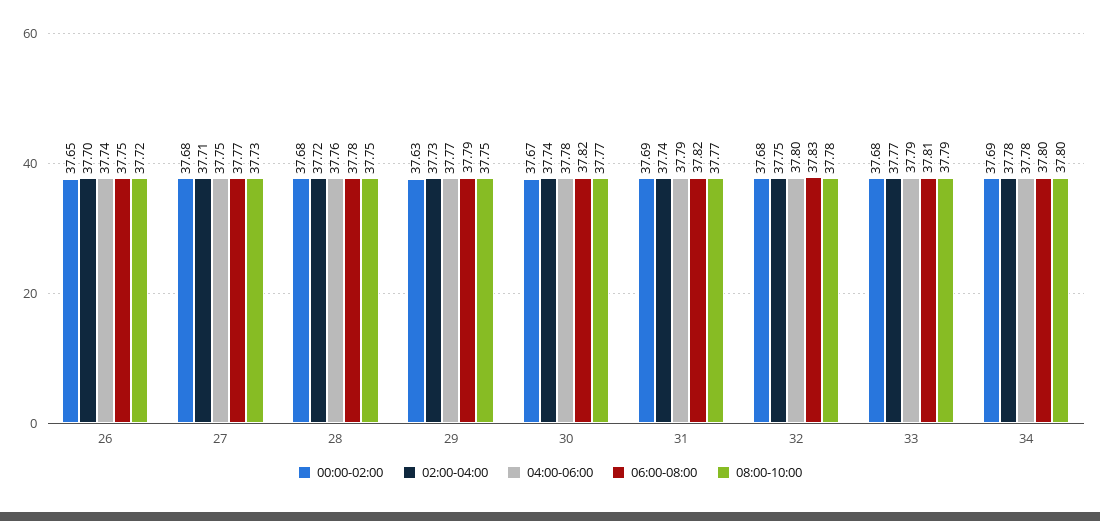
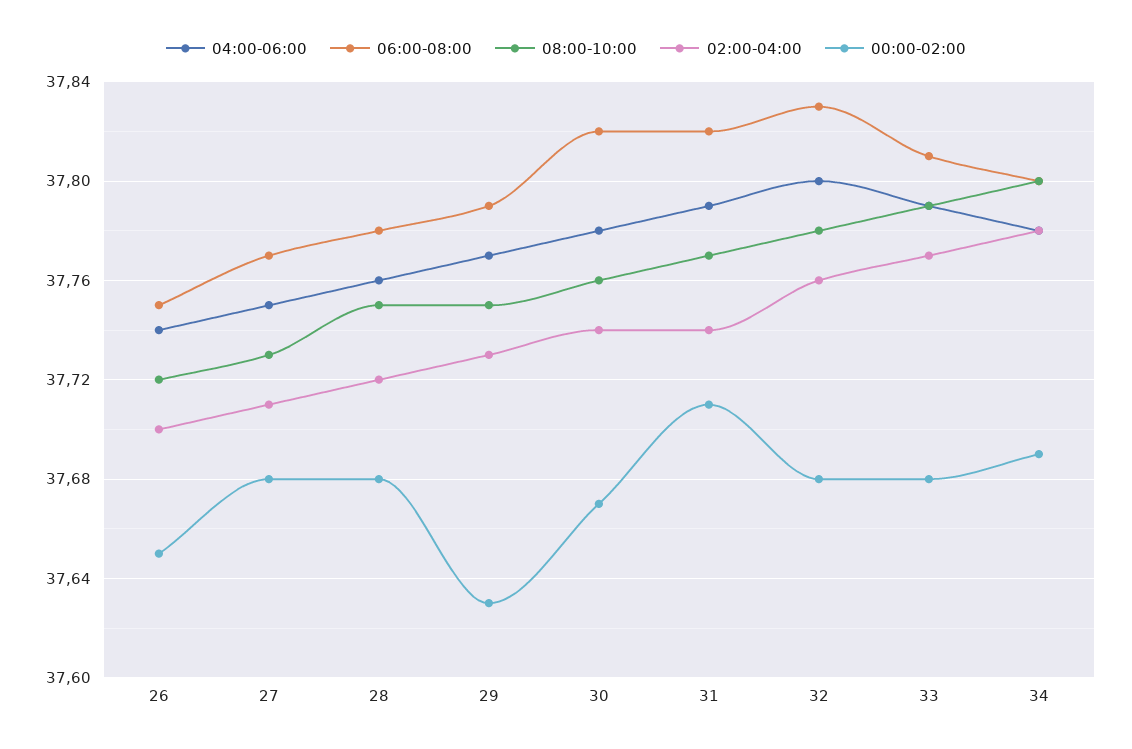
  {
    "00:00-02:00": {
      "26": 37.65,
      "27": 37.68,
      "28": 37.68,
      "29": 37.63,
      "30": 37.67,
-     "31": 37.69,
+     "31": 37.71,
      "32": 37.68,
      "33": 37.68,
      "34": 37.69
    },
    "02:00-04:00": {
      "26": 37.7,
      "27": 37.71,
      "28": 37.72,
      "29": 37.73,
      "30": 37.74,
      "31": 37.74,
-     "32": 37.75,
+     "32": 37.76,
      "33": 37.77,
      "34": 37.78
    },
    "04:00-06:00": {
      "26": 37.74,
      "27": 37.75,
      "28": 37.76,
      "29": 37.77,
      "30": 37.78,
      "31": 37.79,
      "32": 37.8,
      "33": 37.79,
      "34": 37.78
    },
    "06:00-08:00": {
      "26": 37.75,
      "27": 37.77,
      "28": 37.78,
      "29": 37.79,
      "30": 37.82,
      "31": 37.82,
      "32": 37.83,
      "33": 37.81,
      "34": 37.8
    },
    "08:00-10:00": {
      "26": 37.72,
      "27": 37.73,
      "28": 37.75,
      "29": 37.75,
-     "30": 37.77,
+     "30": 37.76,
      "31": 37.77,
      "32": 37.78,
      "33": 37.79,
      "34": 37.8
    }
  }

